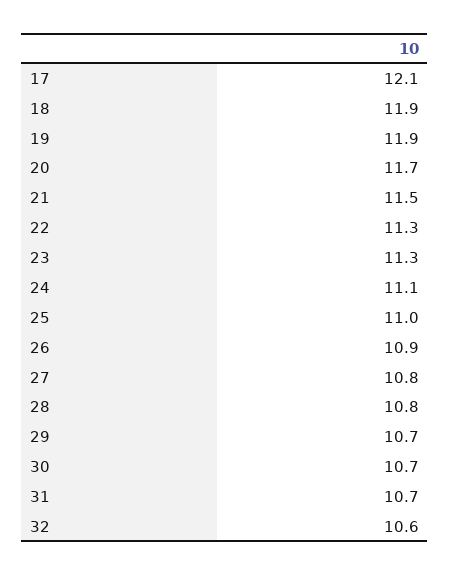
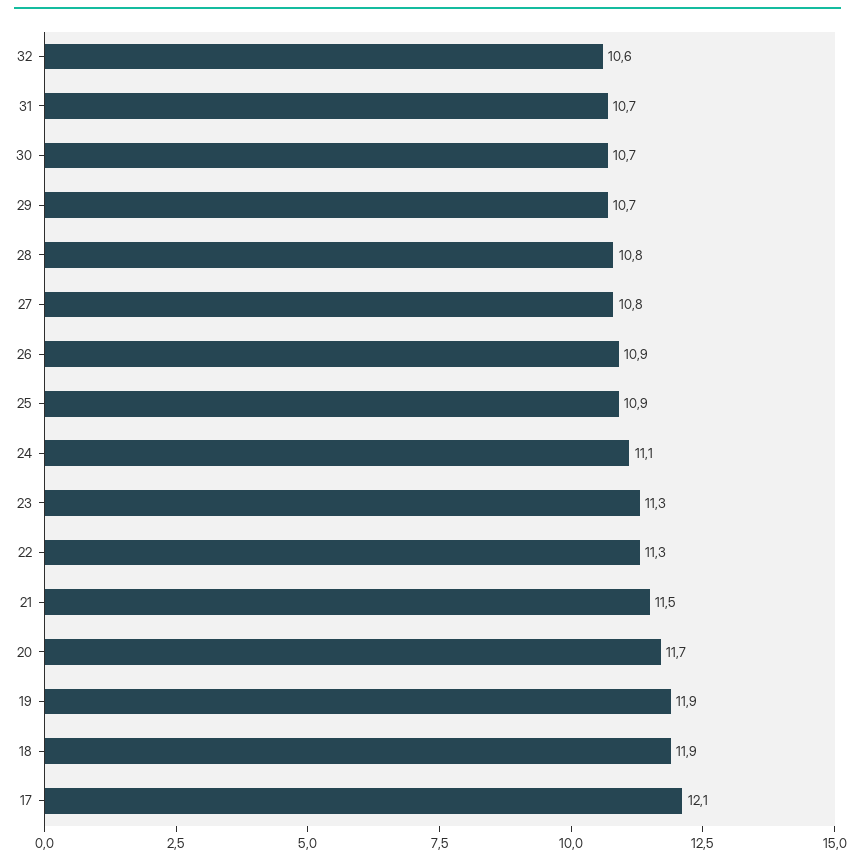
  {
    "17": 12.1,
    "18": 11.9,
    "19": 11.9,
    "20": 11.7,
    "21": 11.5,
    "22": 11.3,
    "23": 11.3,
    "24": 11.1,
-   "25": 11,
+   "25": 10.9,
    "26": 10.9,
    "27": 10.8,
    "28": 10.8,
    "29": 10.7,
    "30": 10.7,
    "31": 10.7,
    "32": 10.6
  }

